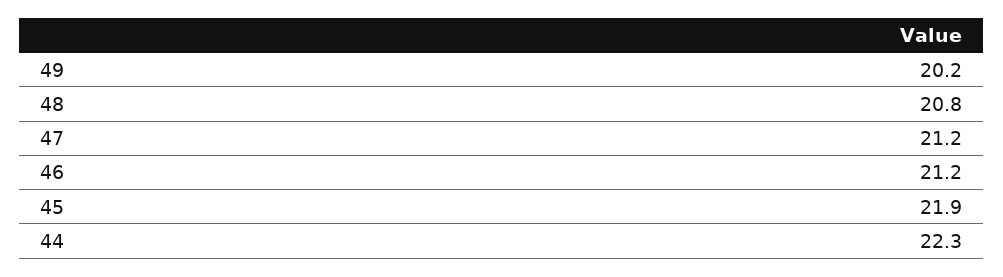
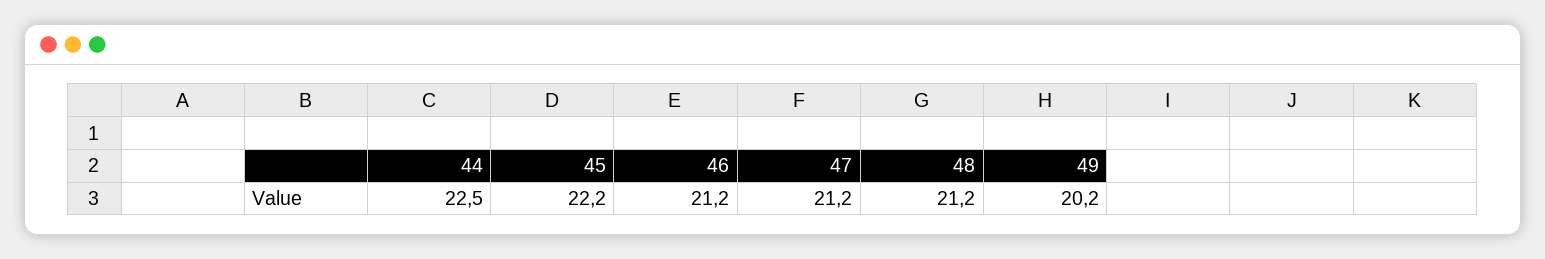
  {
    "49": 20.2,
-   "48": 20.8,
+   "48": 21.2,
    "47": 21.2,
    "46": 21.2,
-   "45": 21.9,
+   "45": 22.2,
-   "44": 22.3
+   "44": 22.5
  }

